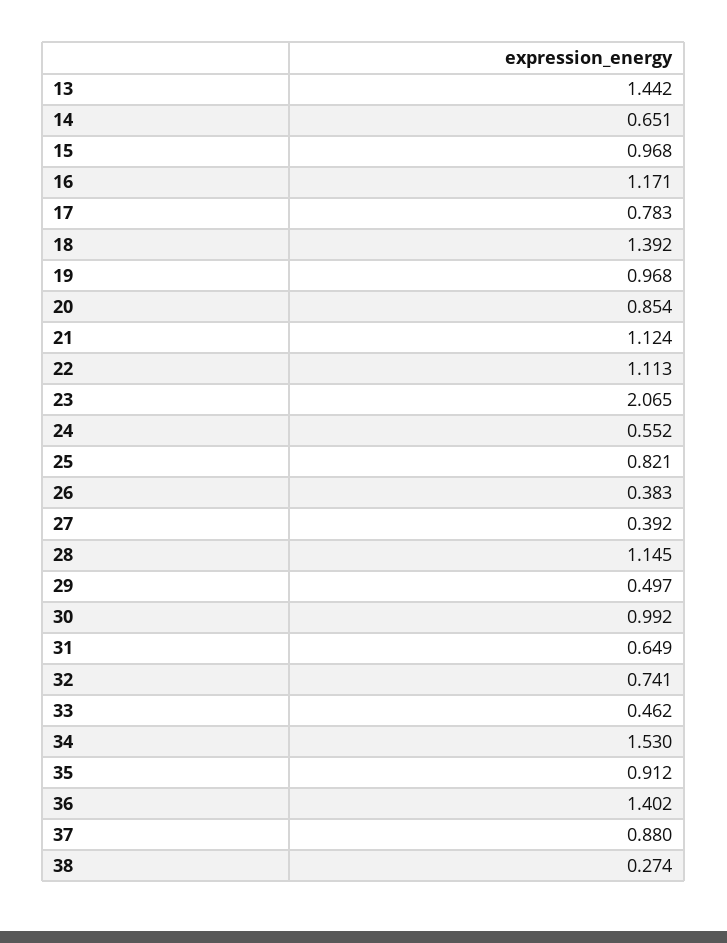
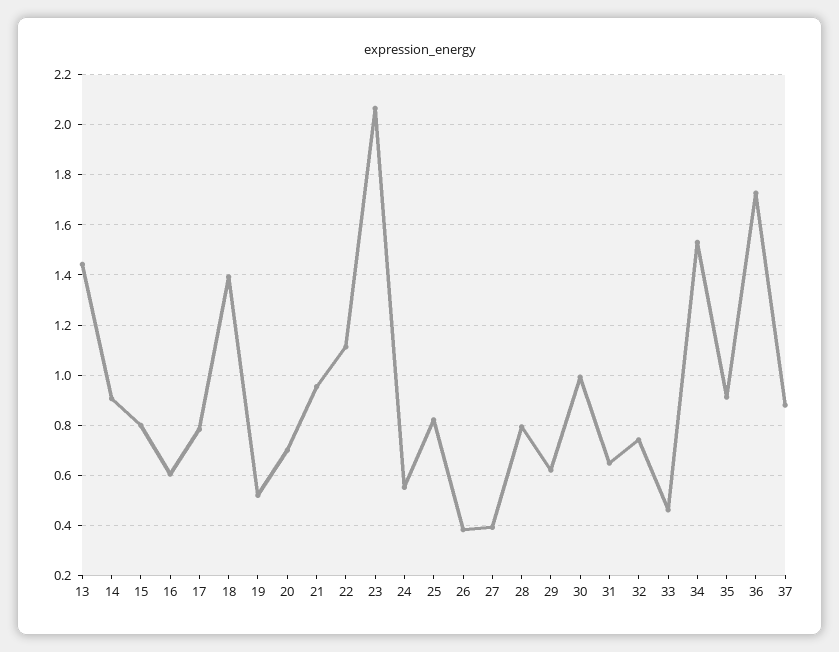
  {
    "13": 1.442,
-   "14": 0.651,
+   "14": 0.9,
-   "15": 0.968,
+   "15": 0.8,
-   "16": 1.171,
+   "16": 0.6,
    "17": 0.783,
    "18": 1.392,
-   "19": 0.968,
+   "19": 0.525,
-   "20": 0.854,
+   "20": 0.7,
-   "21": 1.124,
+   "21": 0.95,
    "22": 1.113,
    "23": 2.065,
    "24": 0.552,
    "25": 0.821,
    "26": 0.383,
    "27": 0.392,
-   "28": 1.145,
+   "28": 0.8,
-   "29": 0.497,
+   "29": 0.625,
    "30": 0.992,
    "31": 0.649,
    "32": 0.741,
    "33": 0.462,
    "34": 1.53,
    "35": 0.912,
-   "36": 1.402,
+   "36": 1.725,
-   "37": 0.88,
+   "37": 0.88
-   "38": 0.274
  }

